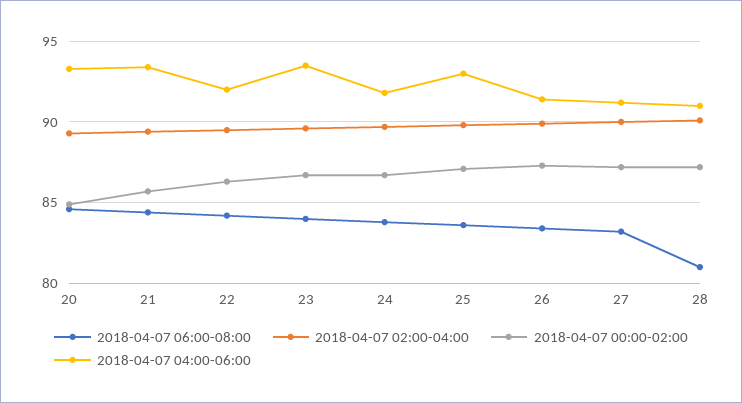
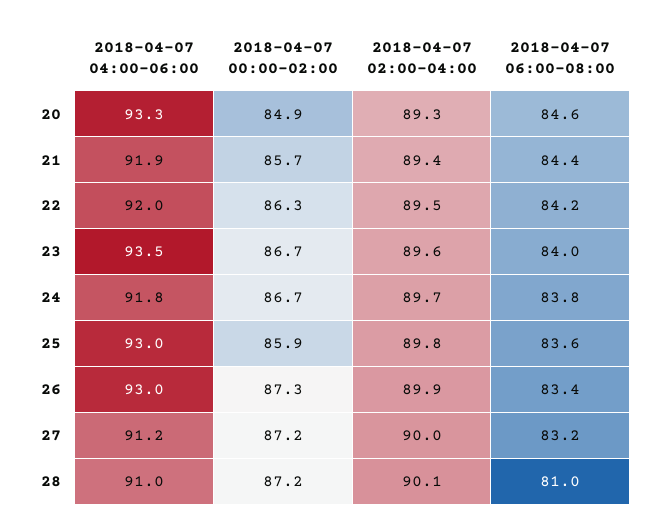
  {
    "2018-04-07 06:00-08:00": {
      "20": 84.6,
      "21": 84.4,
      "22": 84.2,
      "23": 84,
      "24": 83.8,
      "25": 83.6,
      "26": 83.4,
      "27": 83.2,
      "28": 81
    },
    "2018-04-07 02:00-04:00": {
      "20": 89.3,
      "21": 89.4,
      "22": 89.5,
      "23": 89.6,
      "24": 89.7,
      "25": 89.8,
      "26": 89.9,
      "27": 90,
      "28": 90.1
    },
    "2018-04-07 00:00-02:00": {
      "20": 84.9,
      "21": 85.7,
      "22": 86.3,
      "23": 86.7,
      "24": 86.7,
-     "25": 87,
+     "25": 85.9,
      "26": 87.3,
      "27": 87.2,
      "28": 87.2
    },
    "2018-04-07 04:00-06:00": {
      "20": 93.3,
-     "21": 93.5,
+     "21": 91.9,
      "22": 92,
      "23": 93.5,
      "24": 91.8,
      "25": 93,
-     "26": 91.5,
+     "26": 93,
      "27": 91.2,
      "28": 91
    }
  }

